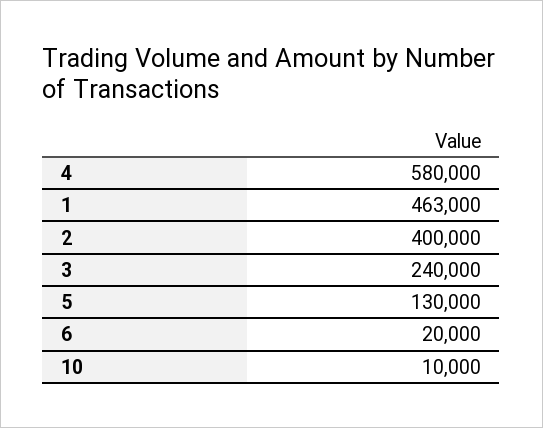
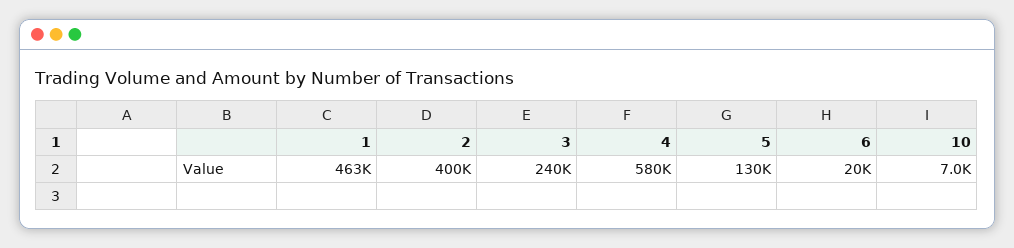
  {
    "4": 580000,
    "1": 463000,
    "2": 400000,
    "3": 240000,
    "5": 130000,
    "6": 20000,
-   "10": 10000
+   "10": 7000
  }

